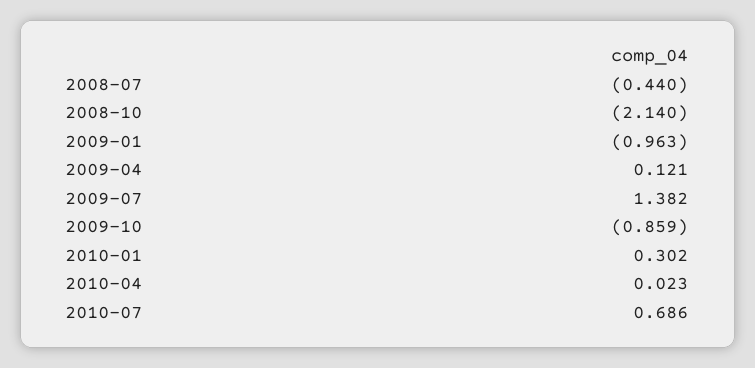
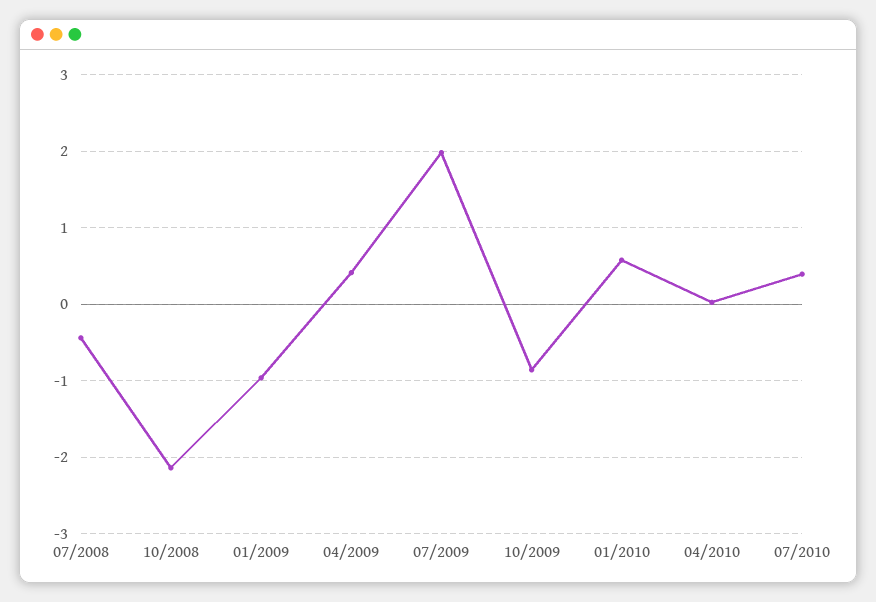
  {
    "2008-07": -0.44,
    "2008-10": -2.14,
    "2009-01": -0.963,
-   "2009-04": 0.121,
+   "2009-04": 0.4,
-   "2009-07": 1.382,
+   "2009-07": 2,
    "2009-10": -0.859,
-   "2010-01": 0.302,
+   "2010-01": 0.6,
    "2010-04": 0.023,
-   "2010-07": 0.686
+   "2010-07": 0.4
  }

